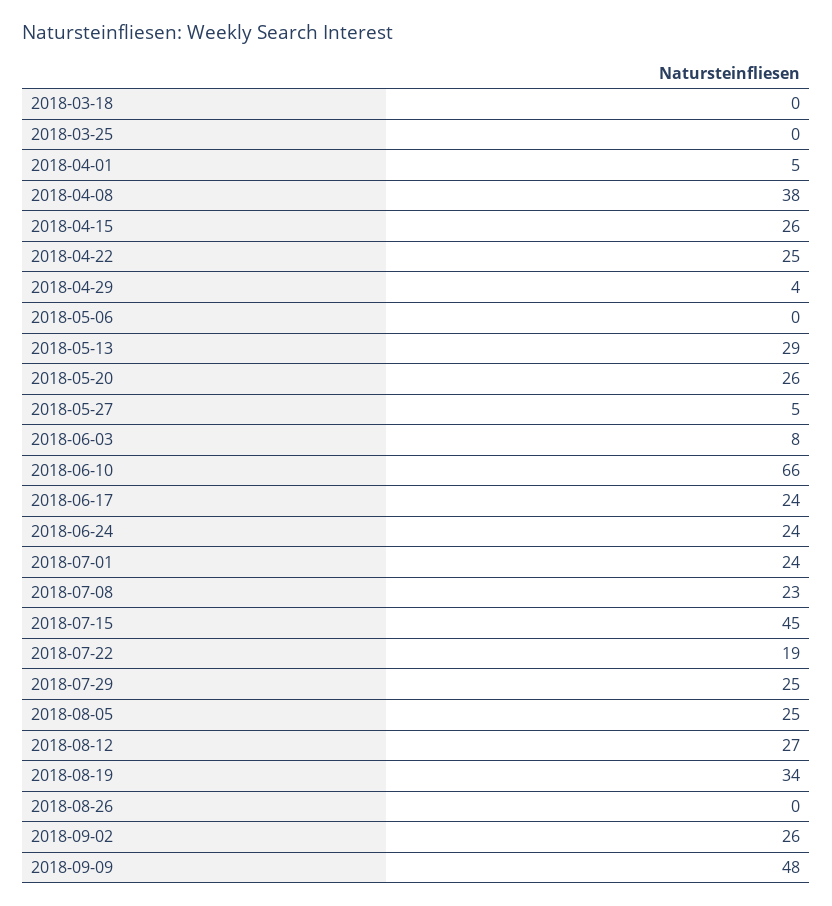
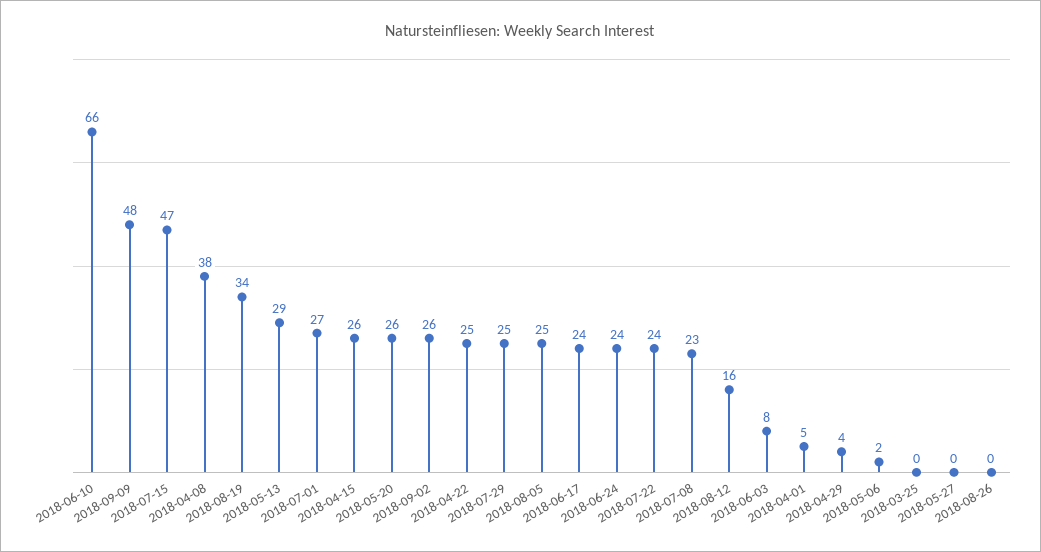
  {
-   "2018-03-18": 0,
    "2018-03-25": 0,
    "2018-04-01": 5,
    "2018-04-08": 38,
    "2018-04-15": 26,
    "2018-04-22": 25,
    "2018-04-29": 4,
-   "2018-05-06": 0,
+   "2018-05-06": 2,
    "2018-05-13": 29,
    "2018-05-20": 26,
-   "2018-05-27": 5,
+   "2018-05-27": 0,
    "2018-06-03": 8,
    "2018-06-10": 66,
    "2018-06-17": 24,
    "2018-06-24": 24,
-   "2018-07-01": 24,
+   "2018-07-01": 27,
    "2018-07-08": 23,
-   "2018-07-15": 45,
+   "2018-07-15": 47,
-   "2018-07-22": 19,
+   "2018-07-22": 24,
    "2018-07-29": 25,
    "2018-08-05": 25,
-   "2018-08-12": 27,
+   "2018-08-12": 16,
    "2018-08-19": 34,
    "2018-08-26": 0,
    "2018-09-02": 26,
    "2018-09-09": 48
  }

